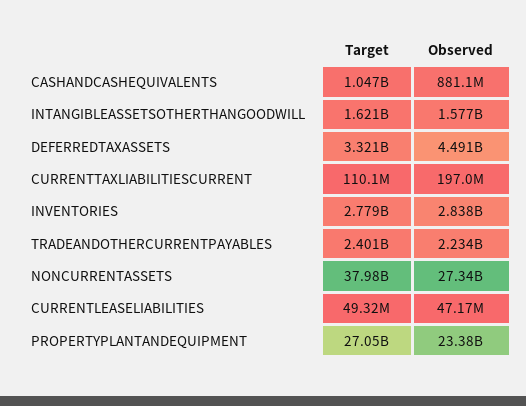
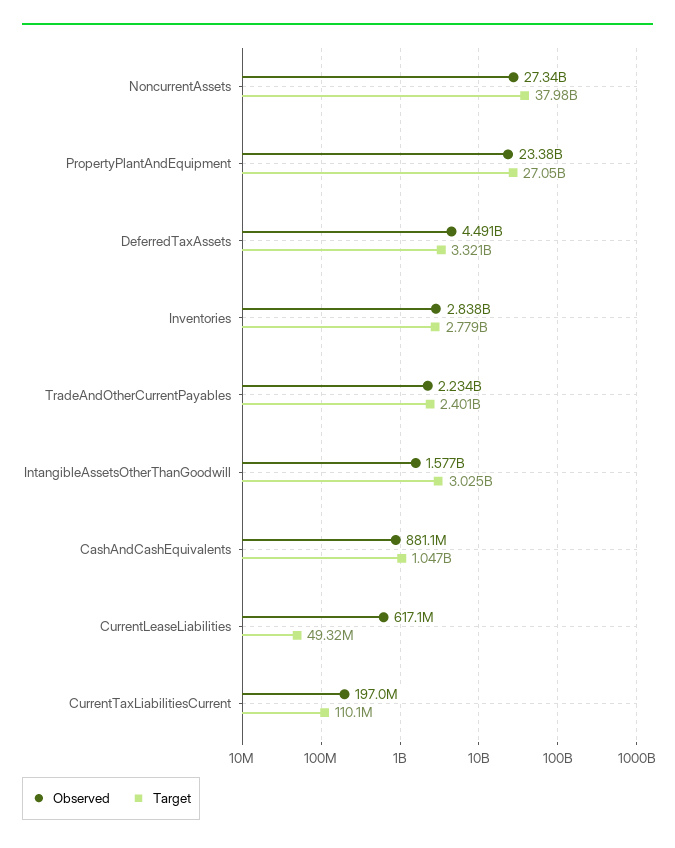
  {
    "Target": {
      "CASHANDCASHEQUIVALENTS": 1047000000,
-     "INTANGIBLEASSETSOTHERTHANGOODWILL": 1621000000,
+     "INTANGIBLEASSETSOTHERTHANGOODWILL": 3025000000,
      "DEFERREDTAXASSETS": 3321000000,
      "CURRENTTAXLIABILITIESCURRENT": 110100000,
      "INVENTORIES": 2779000000,
      "TRADEANDOTHERCURRENTPAYABLES": 2401000000,
      "NONCURRENTASSETS": 37980000000,
      "CURRENTLEASELIABILITIES": 49320000,
      "PROPERTYPLANTANDEQUIPMENT": 27050000000
    },
    "Observed": {
      "CASHANDCASHEQUIVALENTS": 881100000,
      "INTANGIBLEASSETSOTHERTHANGOODWILL": 1577000000,
      "DEFERREDTAXASSETS": 4491000000,
      "CURRENTTAXLIABILITIESCURRENT": 197000000,
      "INVENTORIES": 2838000000,
      "TRADEANDOTHERCURRENTPAYABLES": 2234000000,
      "NONCURRENTASSETS": 27340000000,
-     "CURRENTLEASELIABILITIES": 47170000,
+     "CURRENTLEASELIABILITIES": 617100000,
      "PROPERTYPLANTANDEQUIPMENT": 23380000000
    }
  }

